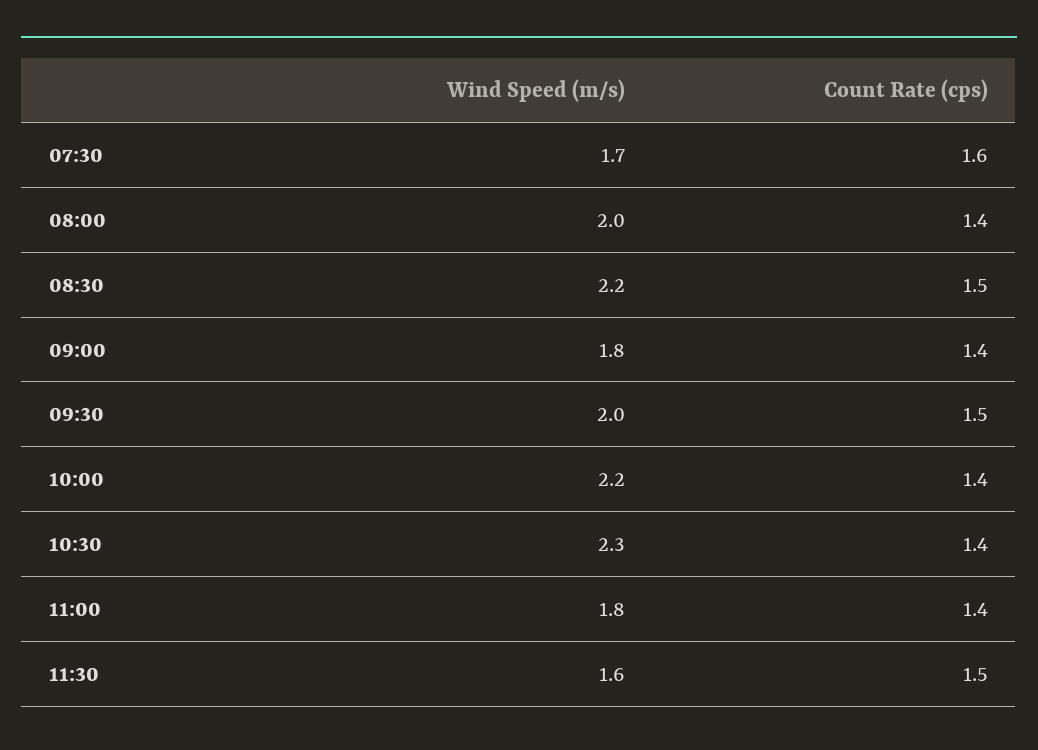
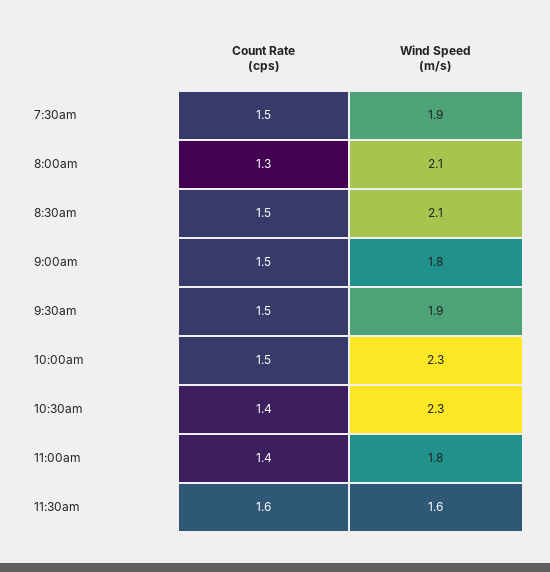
  {
    "Wind Speed (m/s)": {
-     "07:30": 1.7,
+     "07:30": 1.9,
-     "08:00": 2,
+     "08:00": 2.1,
-     "08:30": 2.2,
+     "08:30": 2.1,
      "09:00": 1.8,
-     "09:30": 2,
+     "09:30": 1.9,
-     "10:00": 2.2,
+     "10:00": 2.3,
      "10:30": 2.3,
      "11:00": 1.8,
      "11:30": 1.6
    },
    "Count Rate (cps)": {
-     "07:30": 1.6,
+     "07:30": 1.5,
-     "08:00": 1.4,
+     "08:00": 1.3,
      "08:30": 1.5,
-     "09:00": 1.4,
+     "09:00": 1.5,
      "09:30": 1.5,
-     "10:00": 1.4,
+     "10:00": 1.5,
      "10:30": 1.4,
      "11:00": 1.4,
-     "11:30": 1.5
+     "11:30": 1.6
    }
  }

